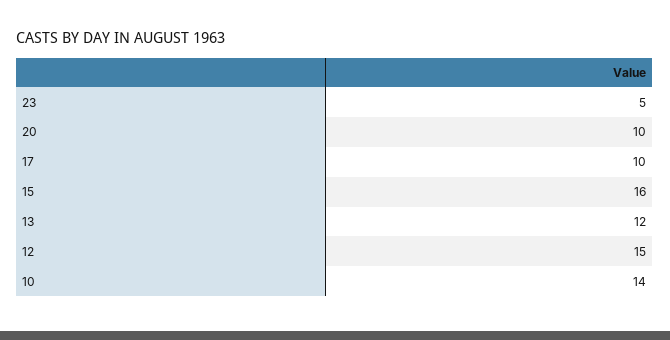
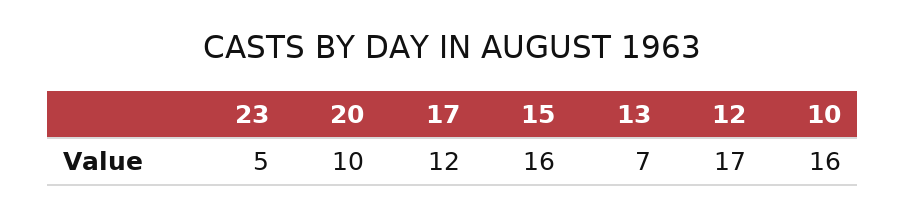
  {
    "23": 5,
    "20": 10,
-   "17": 10,
+   "17": 12,
    "15": 16,
-   "13": 12,
+   "13": 7,
-   "12": 15,
+   "12": 17,
-   "10": 14
+   "10": 16
  }

